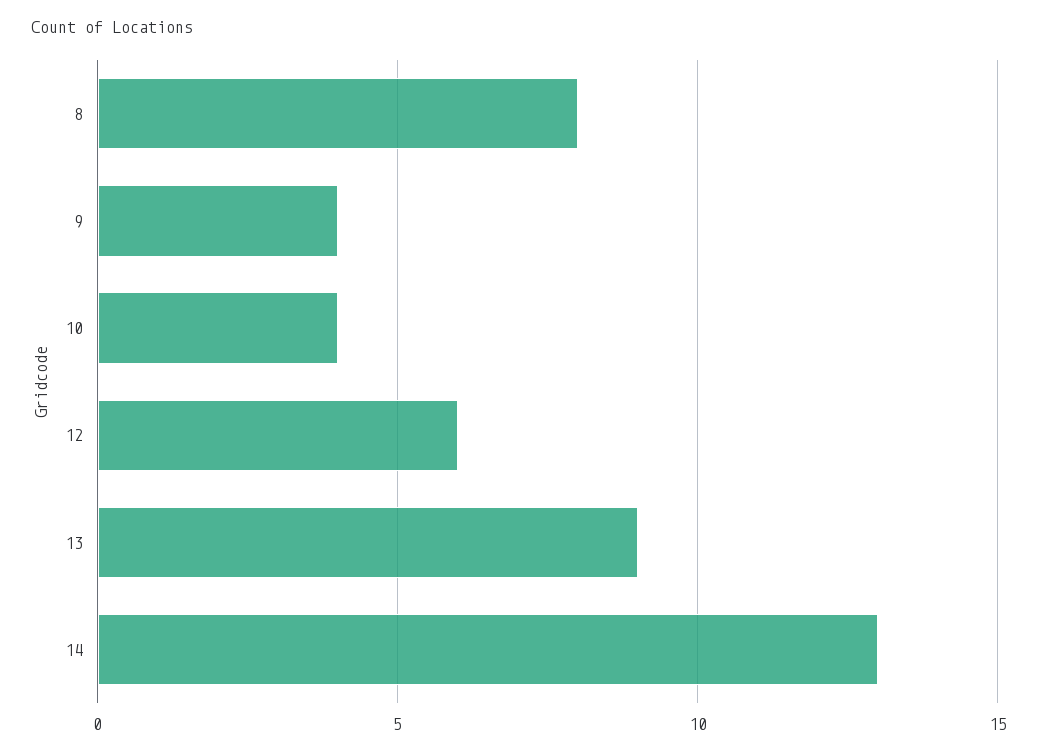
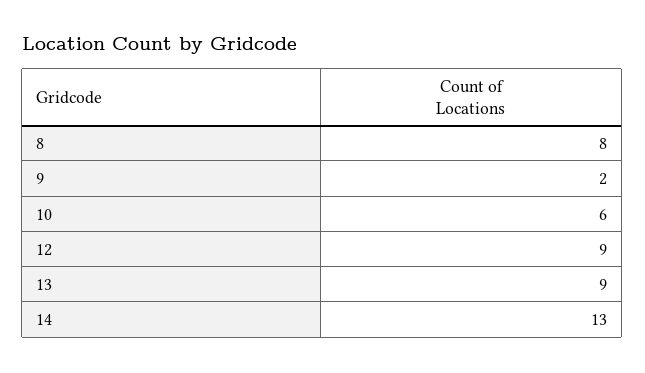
  {
    "8": 8,
-   "9": 4,
+   "9": 2,
-   "10": 4,
+   "10": 6,
-   "12": 6,
+   "12": 9,
    "13": 9,
    "14": 13
  }

